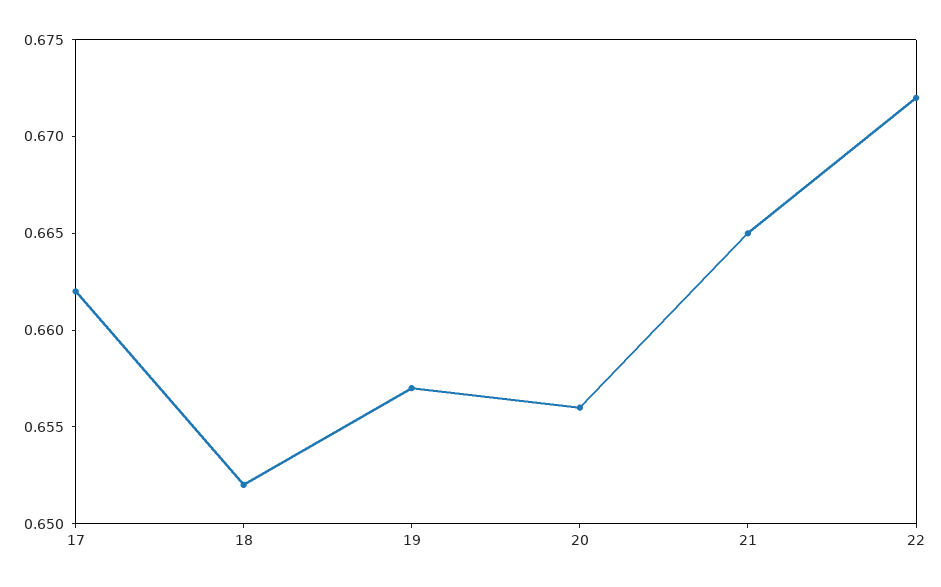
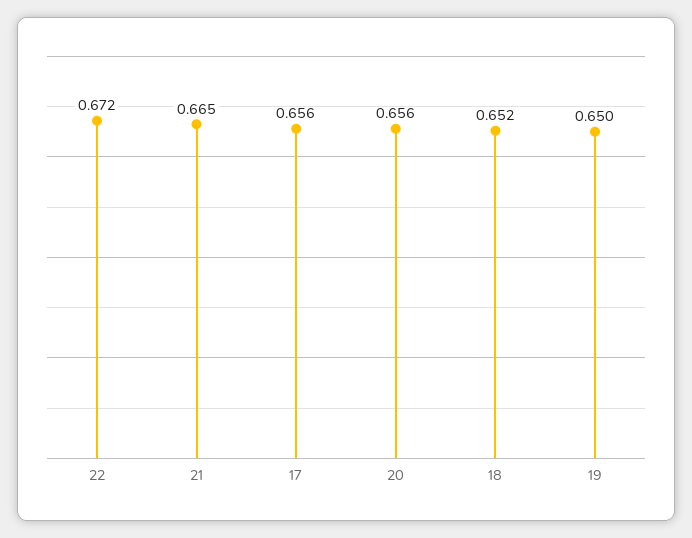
  {
-   "17": 0.662,
+   "17": 0.656,
    "18": 0.652,
-   "19": 0.657,
+   "19": 0.65,
    "20": 0.656,
    "21": 0.665,
    "22": 0.672
  }

